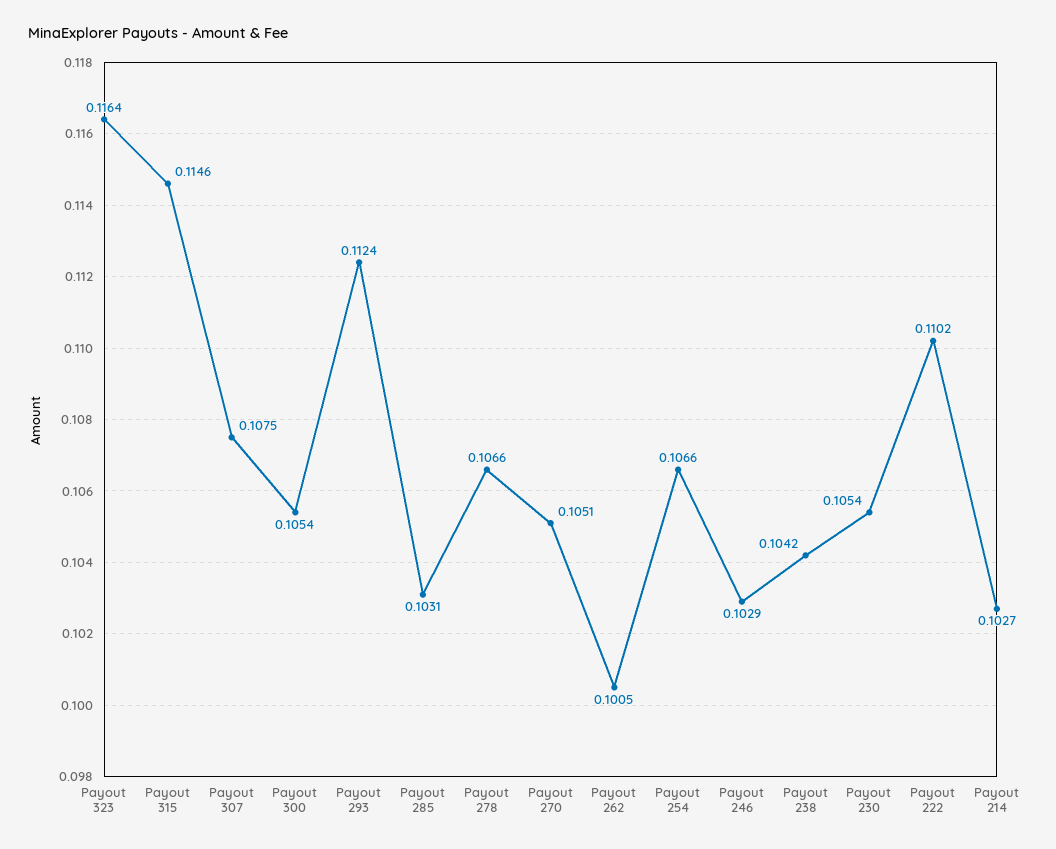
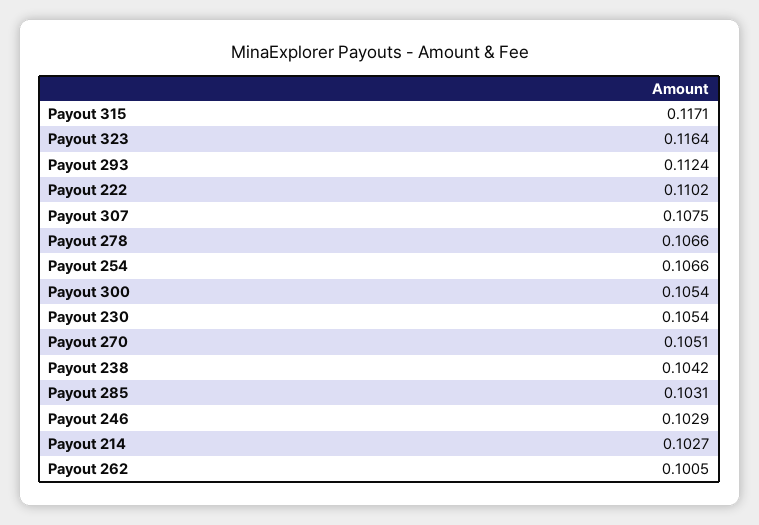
  {
    "Payout 323": 0.1164,
-   "Payout 315": 0.1146,
+   "Payout 315": 0.1171,
    "Payout 307": 0.1075,
    "Payout 300": 0.1054,
    "Payout 293": 0.1124,
    "Payout 285": 0.1031,
    "Payout 278": 0.1066,
    "Payout 270": 0.1051,
    "Payout 262": 0.1005,
    "Payout 254": 0.1066,
    "Payout 246": 0.1029,
    "Payout 238": 0.1042,
    "Payout 230": 0.1054,
    "Payout 222": 0.1102,
    "Payout 214": 0.1027
  }

